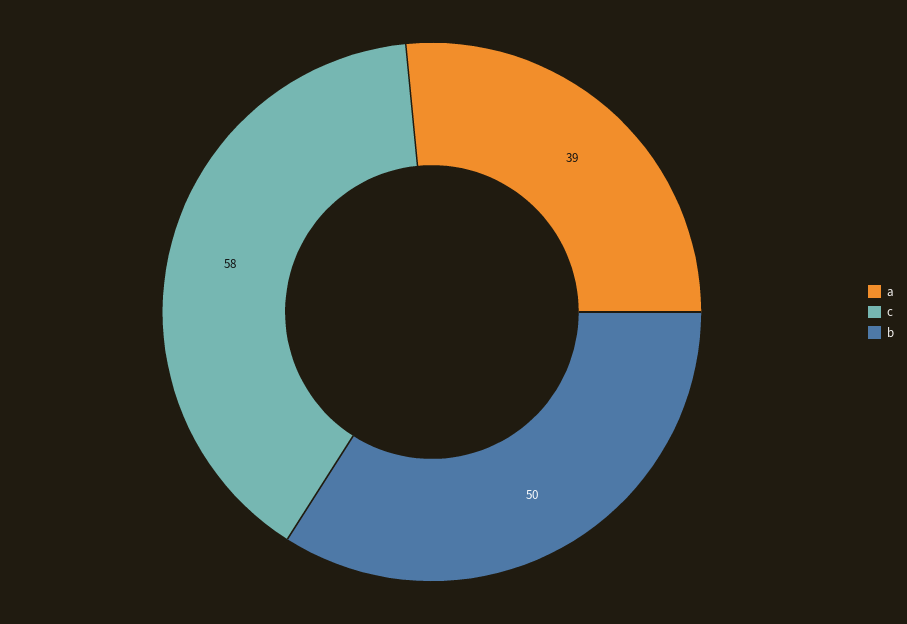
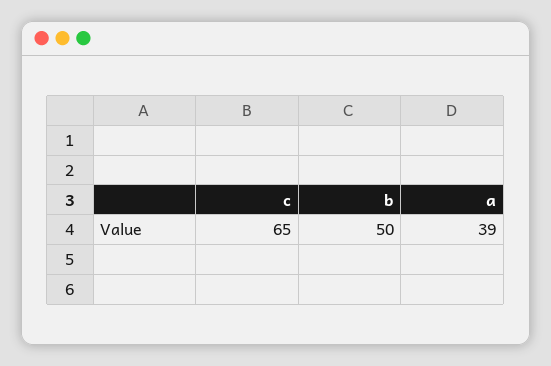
  {
    "a": 39,
-   "c": 58,
+   "c": 65,
    "b": 50
  }

